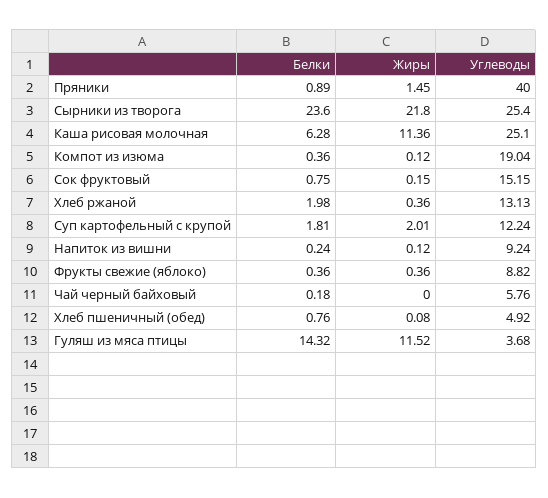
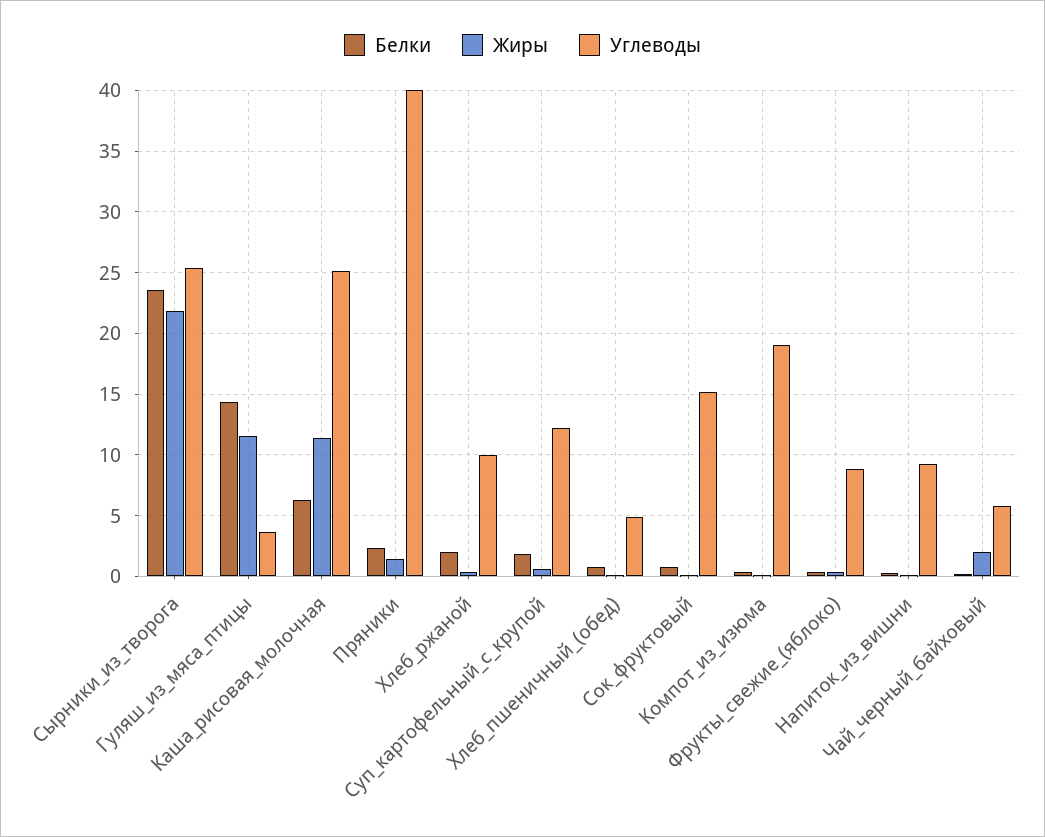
  {
    "Белки": {
-     "Пряники": 0.89,
+     "Пряники": 2.5,
      "Сырники из творога": 23.6,
      "Каша рисовая молочная": 6.28,
      "Компот из изюма": 0.36,
      "Сок фруктовый": 0.75,
      "Хлеб ржаной": 1.98,
      "Суп картофельный с крупой": 1.81,
      "Напиток из вишни": 0.24,
      "Фрукты свежие (яблоко)": 0.36,
      "Чай черный байховый": 0.18,
      "Хлеб пшеничный (обед)": 0.76,
      "Гуляш из мяса птицы": 14.32
    },
    "Жиры": {
      "Пряники": 1.45,
      "Сырники из творога": 21.8,
      "Каша рисовая молочная": 11.36,
      "Компот из изюма": 0.12,
      "Сок фруктовый": 0.15,
      "Хлеб ржаной": 0.36,
-     "Суп картофельный с крупой": 2.01,
+     "Суп картофельный с крупой": 0.5,
      "Напиток из вишни": 0.12,
      "Фрукты свежие (яблоко)": 0.36,
-     "Чай черный байховый": 0,
+     "Чай черный байховый": 2,
      "Хлеб пшеничный (обед)": 0.08,
      "Гуляш из мяса птицы": 11.52
    },
    "Углеводы": {
      "Пряники": 40,
      "Сырники из творога": 25.4,
      "Каша рисовая молочная": 25.1,
      "Компот из изюма": 19.04,
      "Сок фруктовый": 15.15,
-     "Хлеб ржаной": 13.13,
+     "Хлеб ржаной": 10,
      "Суп картофельный с крупой": 12.24,
      "Напиток из вишни": 9.24,
      "Фрукты свежие (яблоко)": 8.82,
      "Чай черный байховый": 5.76,
      "Хлеб пшеничный (обед)": 4.92,
      "Гуляш из мяса птицы": 3.68
    }
  }

